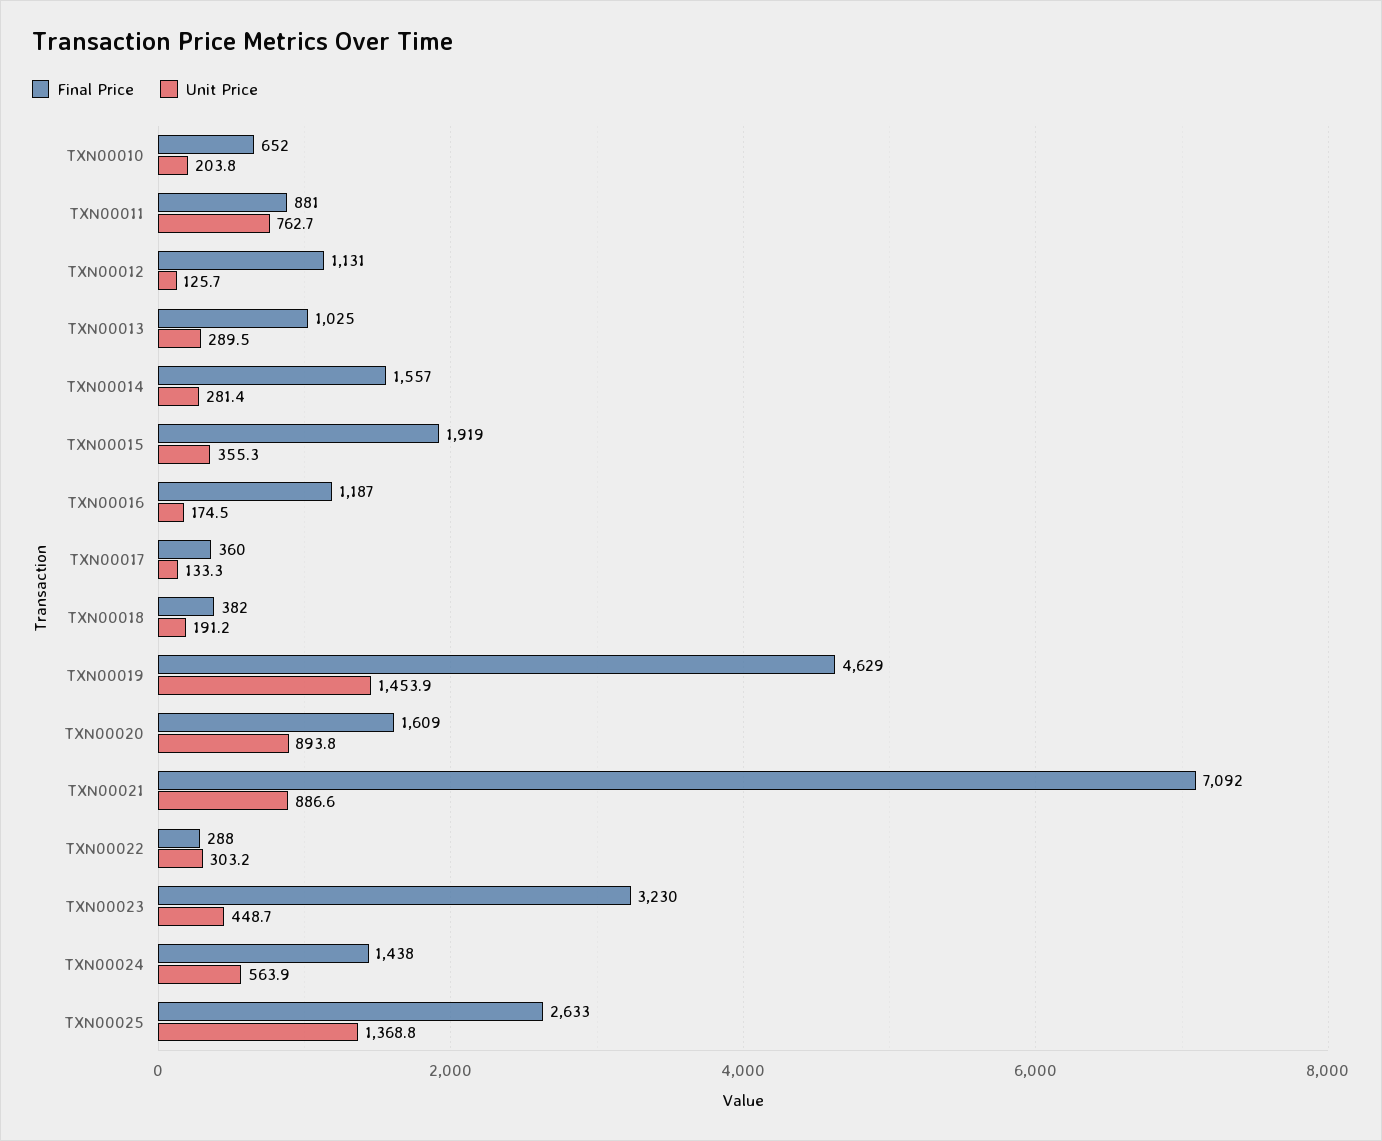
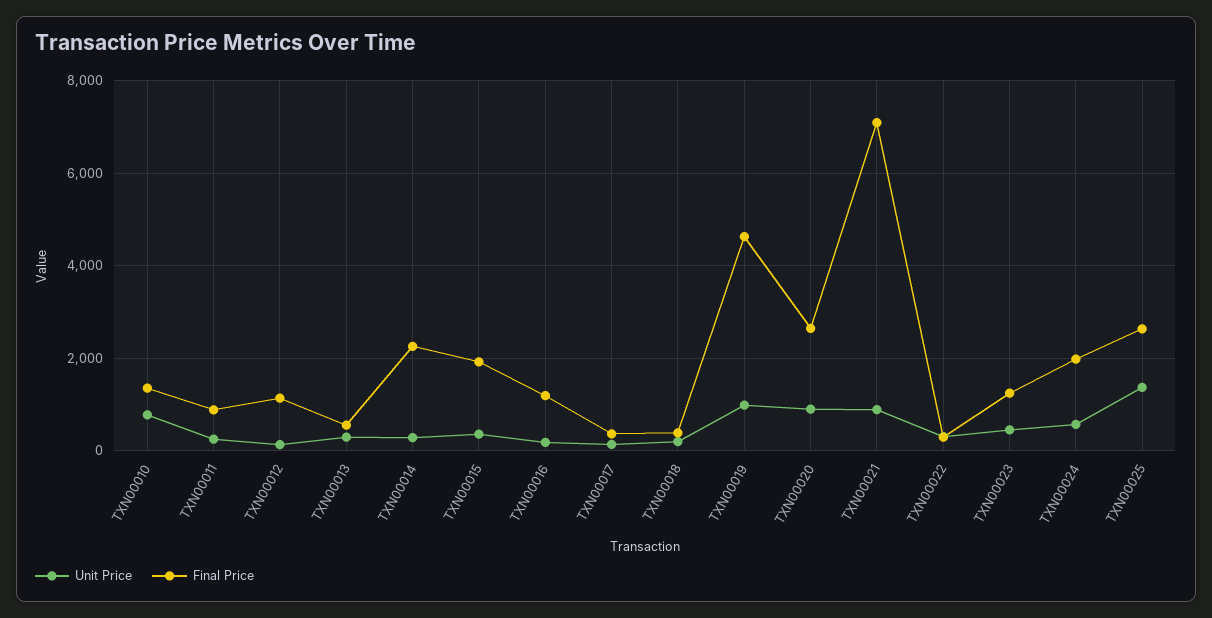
  {
    "Final Price": {
-     "TXN00010": 652,
+     "TXN00010": 1400,
      "TXN00011": 881,
      "TXN00012": 1131,
-     "TXN00013": 1025,
+     "TXN00013": 600,
-     "TXN00014": 1557,
+     "TXN00014": 2200,
      "TXN00015": 1919,
      "TXN00016": 1187,
      "TXN00017": 360,
      "TXN00018": 382,
      "TXN00019": 4629,
-     "TXN00020": 1609,
+     "TXN00020": 2600,
      "TXN00021": 7092,
      "TXN00022": 288,
-     "TXN00023": 3230,
+     "TXN00023": 1200,
-     "TXN00024": 1438,
+     "TXN00024": 2000,
      "TXN00025": 2633
    },
    "Unit Price": {
-     "TXN00010": 203.8,
+     "TXN00010": 800,
-     "TXN00011": 762.7,
+     "TXN00011": 200,
      "TXN00012": 125.7,
      "TXN00013": 289.5,
      "TXN00014": 281.4,
      "TXN00015": 355.3,
      "TXN00016": 174.5,
      "TXN00017": 133.3,
      "TXN00018": 191.2,
-     "TXN00019": 1453.9,
+     "TXN00019": 1000,
      "TXN00020": 893.8,
      "TXN00021": 886.6,
      "TXN00022": 303.2,
      "TXN00023": 448.7,
      "TXN00024": 563.9,
      "TXN00025": 1368.8
    }
  }

